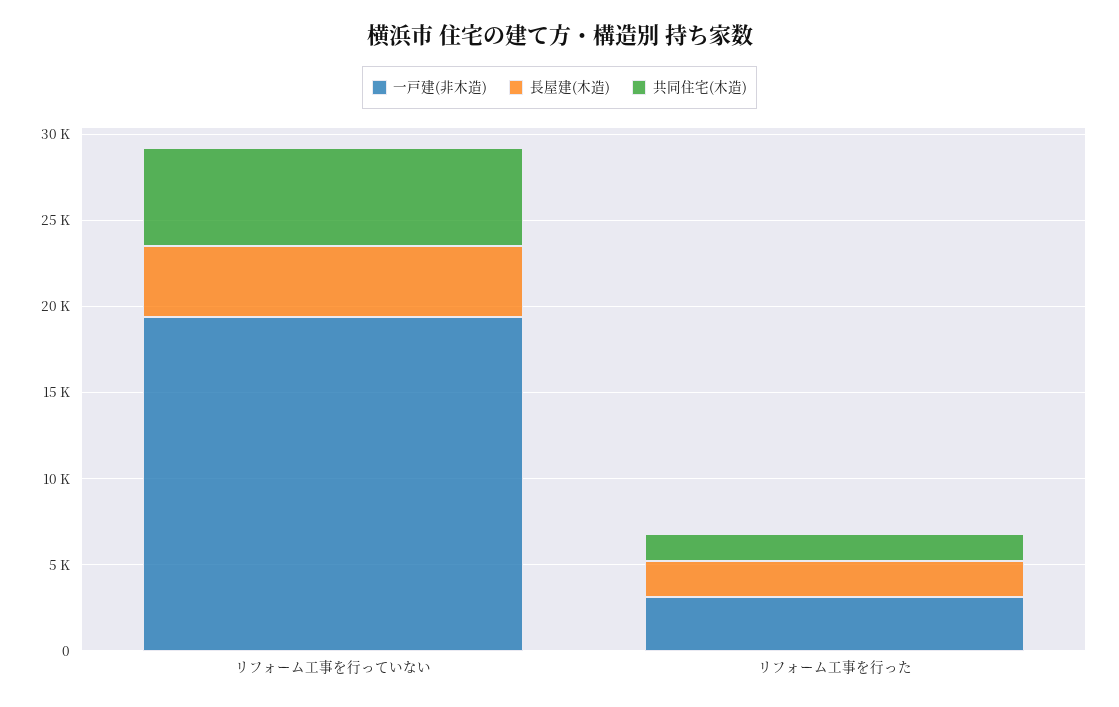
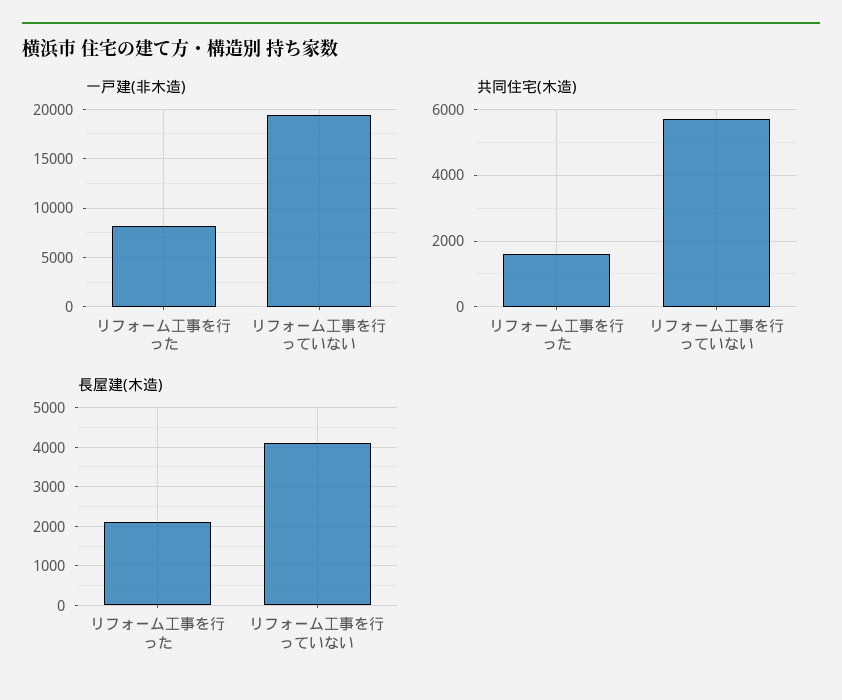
  {
    "一戸建(非木造)": {
      "リフォーム工事を行っていない": 19000,
-     "リフォーム工事を行った": 3000
+     "リフォーム工事を行った": 8000
    },
    "長屋建(木造)": {
      "リフォーム工事を行っていない": 4200,
      "リフォーム工事を行った": 2200
    },
    "共同住宅(木造)": {
      "リフォーム工事を行っていない": 5800,
      "リフォーム工事を行った": 1600
    }
  }

